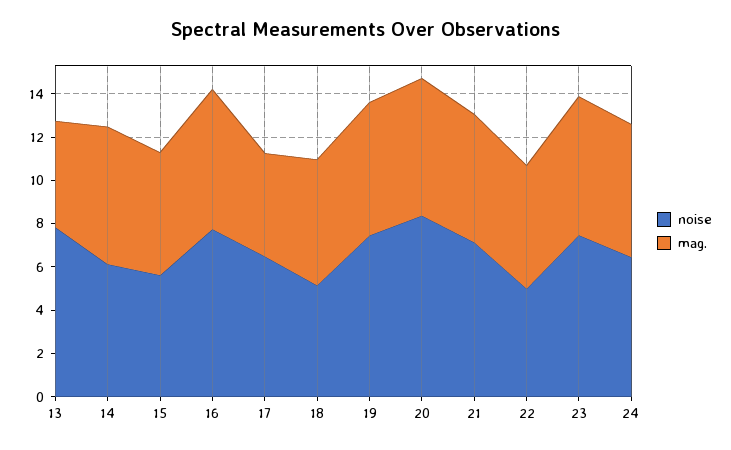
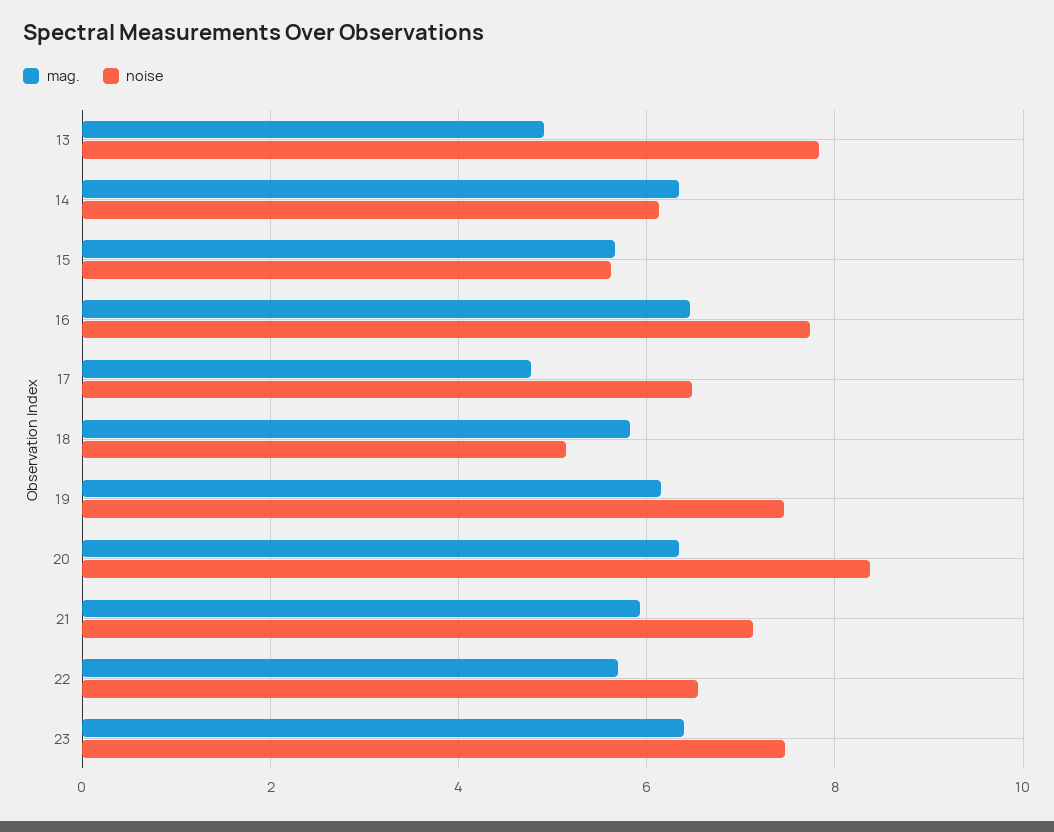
  {
    "noise": {
      "13": 7.8,
      "14": 6.2,
      "15": 5.6,
      "16": 7.8,
      "17": 6.4,
      "18": 5.2,
      "19": 7.4,
      "20": 8.4,
      "21": 7.2,
-     "22": 5,
+     "22": 6.6,
-     "23": 7.4,
+     "23": 7.4
-     "24": 6.5
    },
    "mag.": {
      "13": 5,
      "14": 6.4,
      "15": 5.6,
      "16": 6.4,
      "17": 4.8,
      "18": 5.8,
      "19": 6.2,
      "20": 6.4,
      "21": 6,
      "22": 5.6,
-     "23": 6.4,
+     "23": 6.4
-     "24": 6
    }
  }

